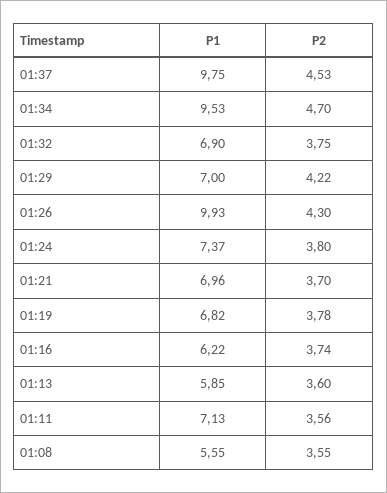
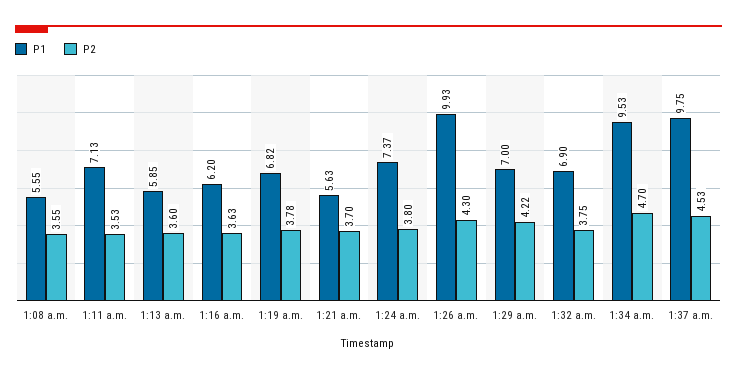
  {
    "P1": {
      "01:37": 9.75,
      "01:34": 9.53,
      "01:32": 6.9,
      "01:29": 7,
      "01:26": 9.93,
      "01:24": 7.37,
-     "01:21": 6.96,
+     "01:21": 5.63,
      "01:19": 6.82,
-     "01:16": 6.22,
+     "01:16": 6.2,
      "01:13": 5.85,
      "01:11": 7.13,
      "01:08": 5.55
    },
    "P2": {
      "01:37": 4.53,
      "01:34": 4.7,
      "01:32": 3.75,
      "01:29": 4.22,
      "01:26": 4.3,
      "01:24": 3.8,
      "01:21": 3.7,
      "01:19": 3.78,
-     "01:16": 3.74,
+     "01:16": 3.63,
      "01:13": 3.6,
-     "01:11": 3.56,
+     "01:11": 3.53,
      "01:08": 3.55
    }
  }

